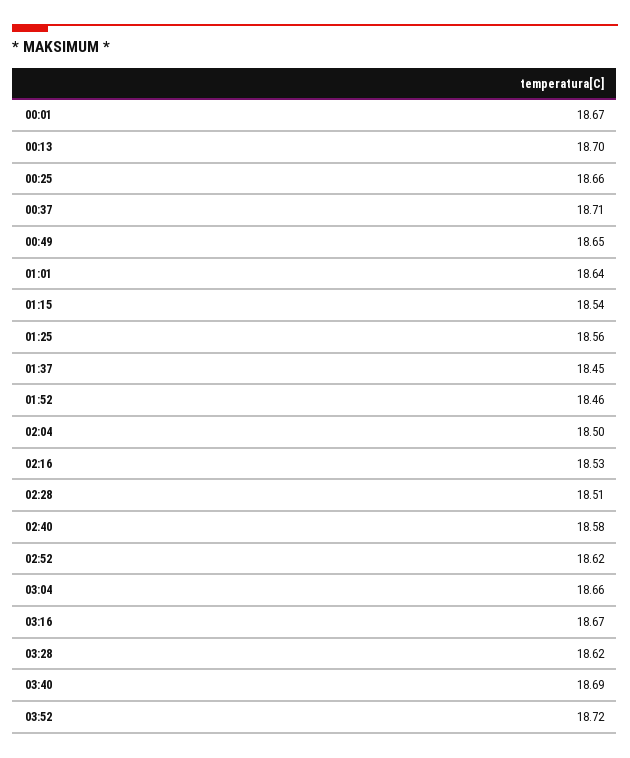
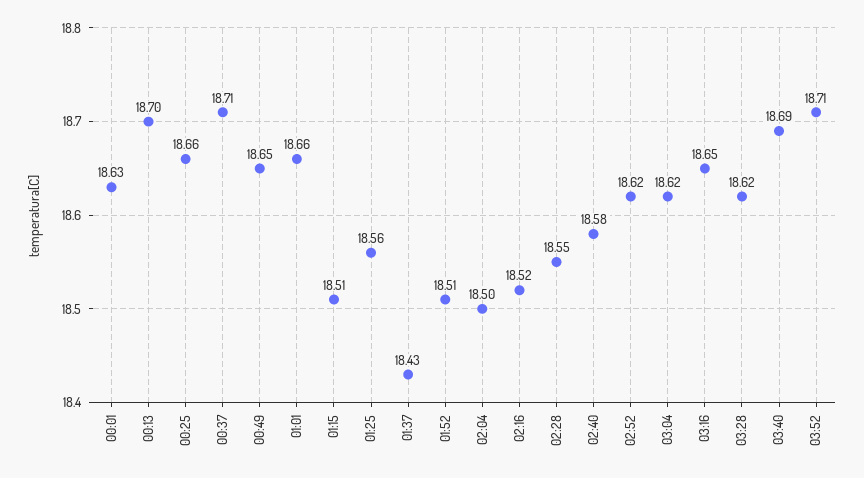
  {
-   "00:01": 18.67,
+   "00:01": 18.63,
    "00:13": 18.7,
    "00:25": 18.66,
    "00:37": 18.71,
    "00:49": 18.65,
-   "01:01": 18.64,
+   "01:01": 18.66,
-   "01:15": 18.54,
+   "01:15": 18.51,
    "01:25": 18.56,
-   "01:37": 18.45,
+   "01:37": 18.43,
-   "01:52": 18.46,
+   "01:52": 18.51,
    "02:04": 18.5,
-   "02:16": 18.53,
+   "02:16": 18.52,
-   "02:28": 18.51,
+   "02:28": 18.55,
    "02:40": 18.58,
    "02:52": 18.62,
-   "03:04": 18.66,
+   "03:04": 18.62,
-   "03:16": 18.67,
+   "03:16": 18.65,
    "03:28": 18.62,
    "03:40": 18.69,
-   "03:52": 18.72
+   "03:52": 18.71
  }

